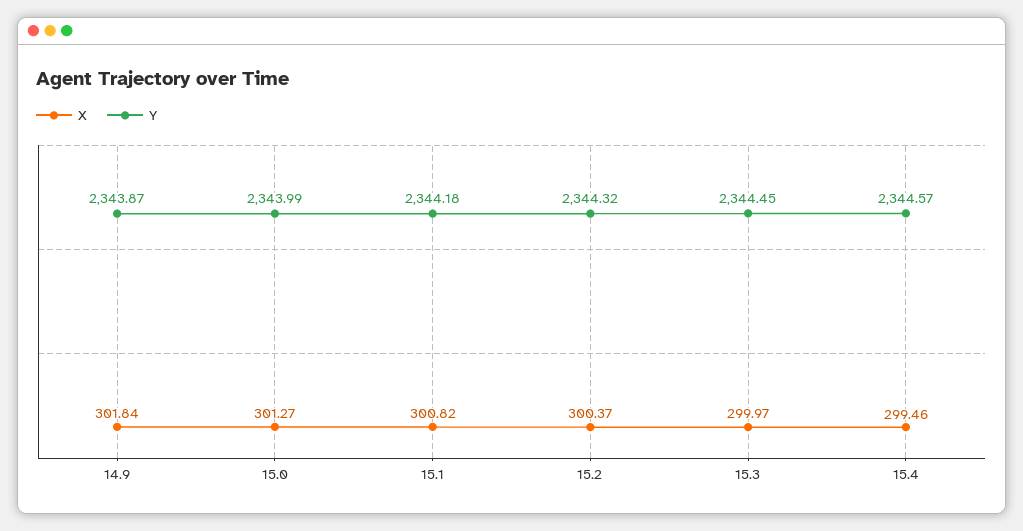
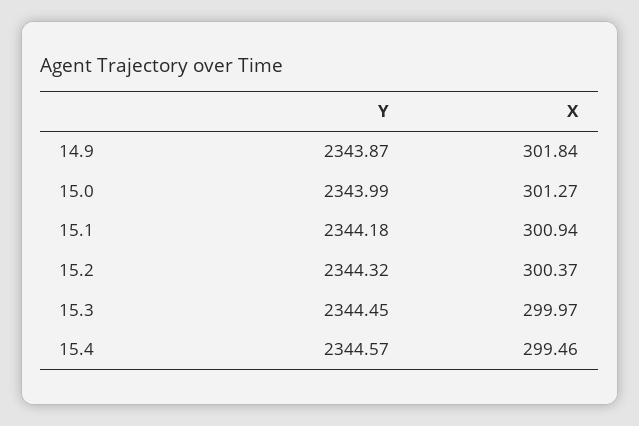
  {
    "X": {
      "14.9": 301.84,
      "15.0": 301.27,
-     "15.1": 300.82,
+     "15.1": 300.94,
      "15.2": 300.37,
      "15.3": 299.97,
      "15.4": 299.46
    },
    "Y": {
      "14.9": 2343.87,
      "15.0": 2343.99,
      "15.1": 2344.18,
      "15.2": 2344.32,
      "15.3": 2344.45,
      "15.4": 2344.57
    }
  }

